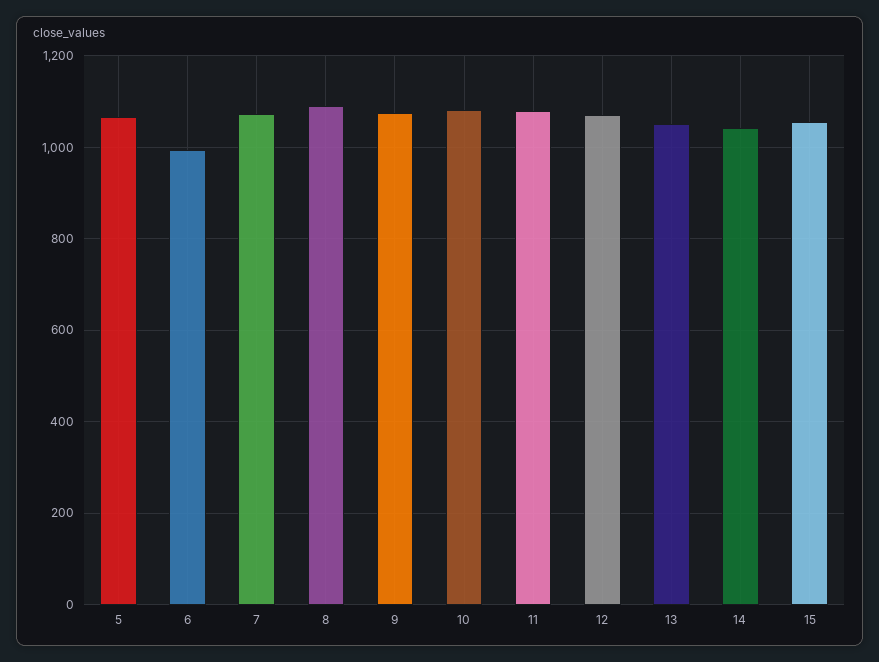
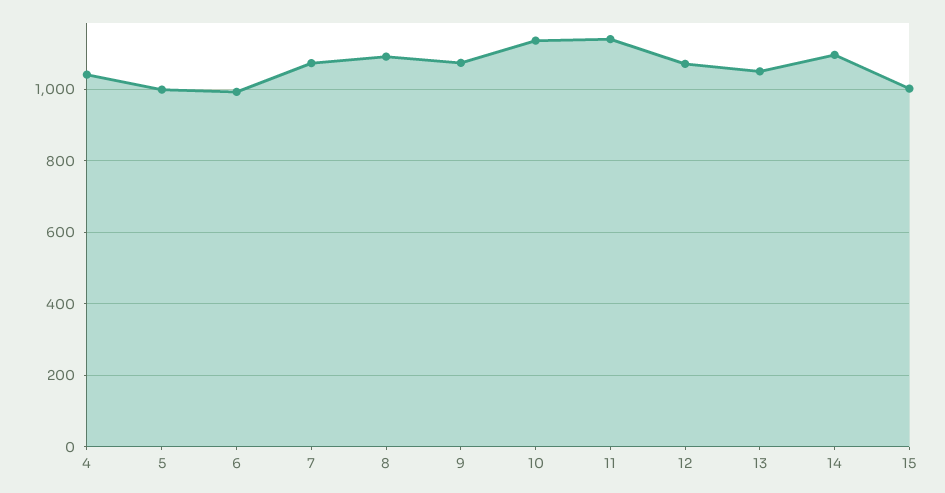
  {
-   "5": 1060,
+   "5": 1000,
    "6": 1000,
    "7": 1080,
    "8": 1100,
    "9": 1080,
-   "10": 1080,
+   "10": 1140,
-   "11": 1080,
+   "11": 1140,
    "12": 1080,
    "13": 1060,
-   "14": 1040,
+   "14": 1100,
-   "15": 1060
+   "15": 1000,
+   "4": 1040
  }

